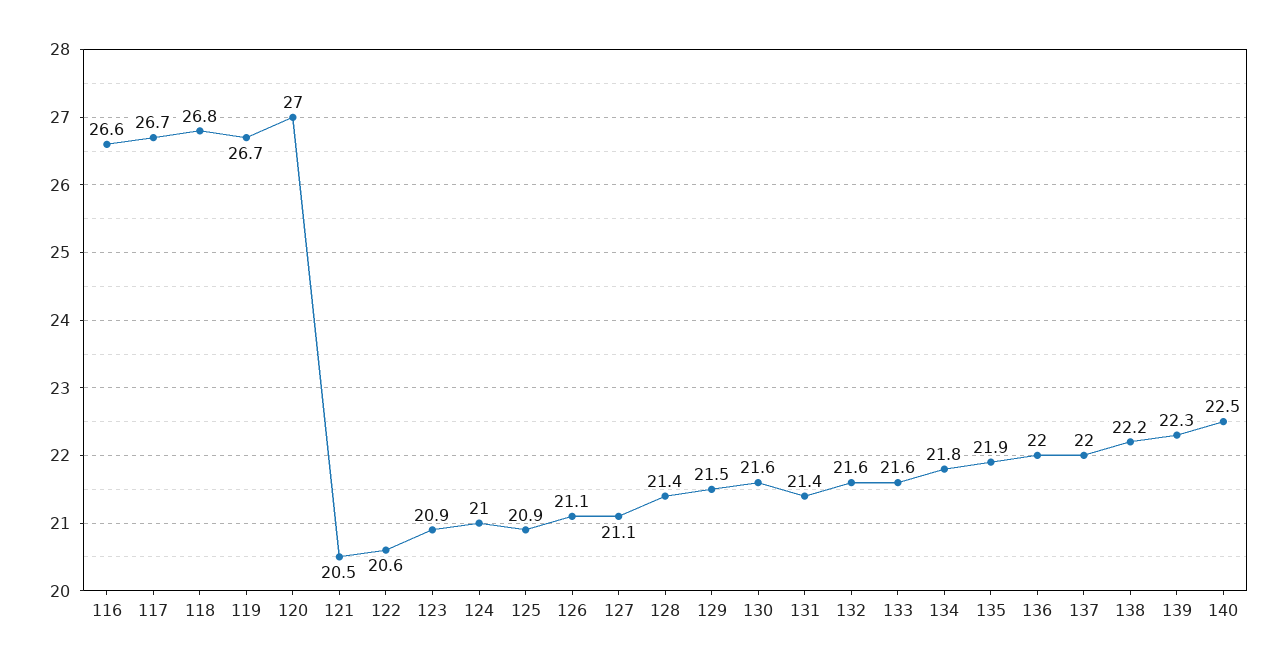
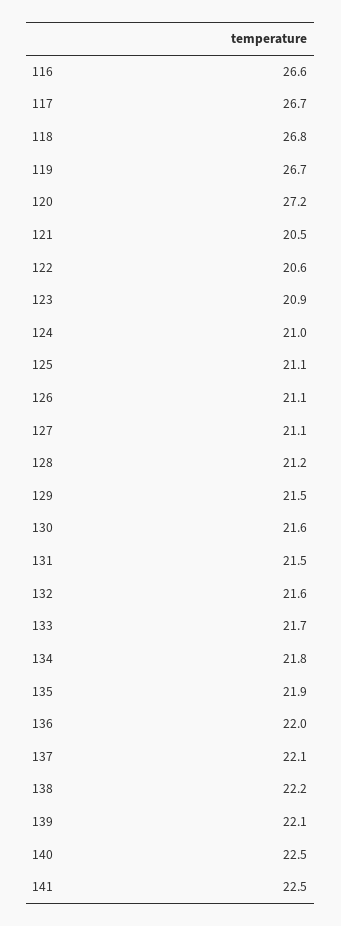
  {
    "116": 26.6,
    "117": 26.7,
    "118": 26.8,
    "119": 26.7,
-   "120": 27,
+   "120": 27.2,
    "121": 20.5,
    "122": 20.6,
    "123": 20.9,
    "124": 21,
-   "125": 20.9,
+   "125": 21.1,
    "126": 21.1,
    "127": 21.1,
-   "128": 21.4,
+   "128": 21.2,
    "129": 21.5,
    "130": 21.6,
-   "131": 21.4,
+   "131": 21.5,
    "132": 21.6,
-   "133": 21.6,
+   "133": 21.7,
    "134": 21.8,
    "135": 21.9,
    "136": 22,
-   "137": 22,
+   "137": 22.1,
    "138": 22.2,
-   "139": 22.3,
+   "139": 22.1,
-   "140": 22.5
+   "140": 22.5,
+   "141": 22.5
  }

